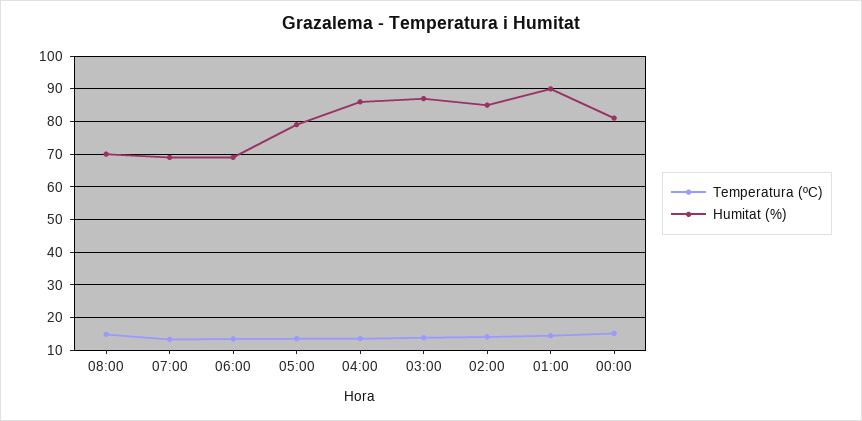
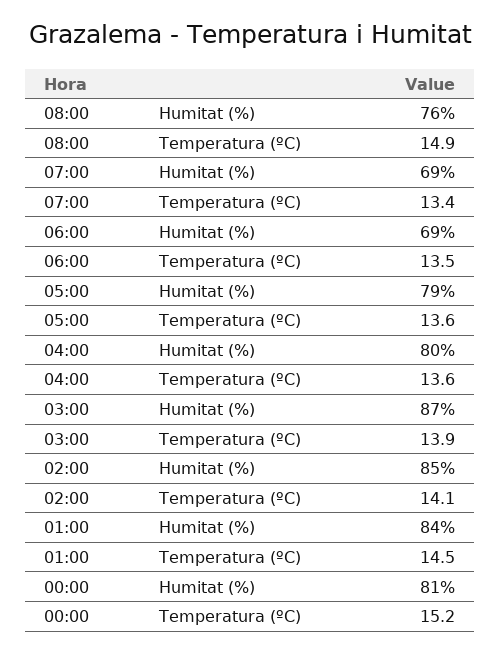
  {
    "Temperatura (ºC)": {
      "08:00": 14.9,
      "07:00": 13.4,
      "06:00": 13.5,
      "05:00": 13.6,
      "04:00": 13.6,
      "03:00": 13.9,
      "02:00": 14.1,
      "01:00": 14.5,
      "00:00": 15.2
    },
    "Humitat (%)": {
-     "08:00": 70,
+     "08:00": 76,
      "07:00": 69,
      "06:00": 69,
      "05:00": 79,
-     "04:00": 86,
+     "04:00": 80,
      "03:00": 87,
      "02:00": 85,
-     "01:00": 90,
+     "01:00": 84,
      "00:00": 81
    }
  }

